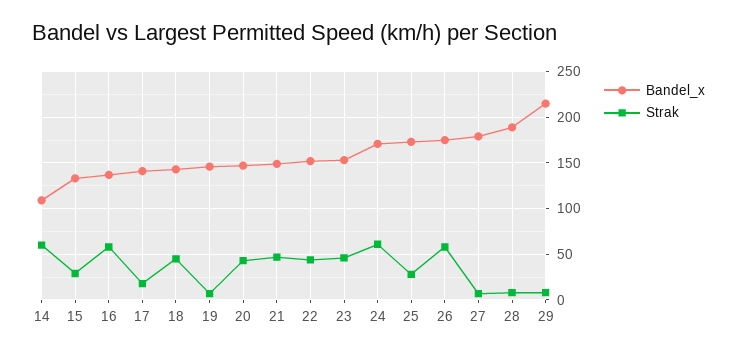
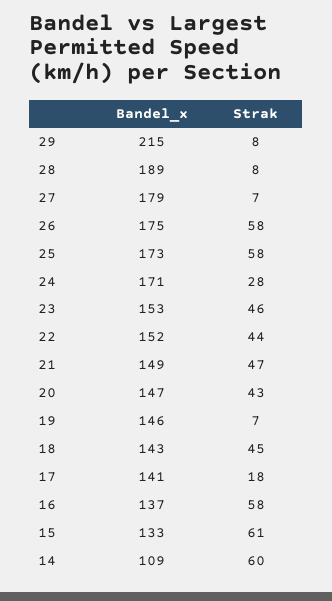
  {
    "Bandel_x": {
      "14": 109,
      "15": 133,
      "16": 137,
      "17": 141,
      "18": 143,
      "19": 146,
      "20": 147,
      "21": 149,
      "22": 152,
      "23": 153,
      "24": 171,
      "25": 173,
      "26": 175,
      "27": 179,
      "28": 189,
      "29": 215
    },
    "Strak": {
      "14": 60,
-     "15": 30,
+     "15": 61,
      "16": 58,
      "17": 18,
      "18": 45,
      "19": 7,
      "20": 43,
      "21": 47,
      "22": 44,
      "23": 46,
-     "24": 60,
+     "24": 28,
-     "25": 30,
+     "25": 58,
      "26": 58,
      "27": 7,
      "28": 8,
      "29": 8
    }
  }

